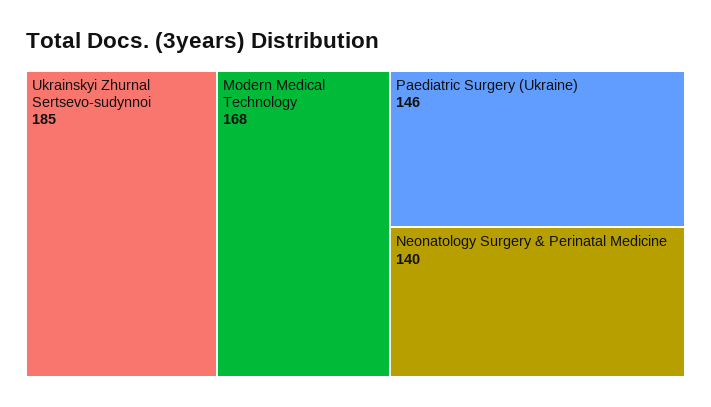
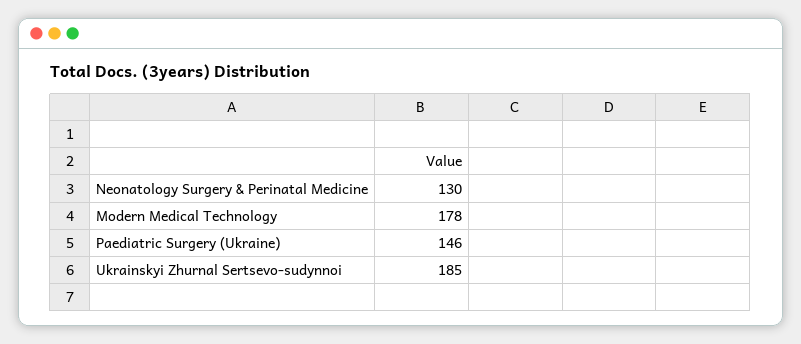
  {
    "Ukrainskyi Zhurnal Sertsevo-sudynnoi": 185,
-   "Modern Medical Technology": 168,
+   "Modern Medical Technology": 178,
    "Paediatric Surgery (Ukraine)": 146,
-   "Neonatology Surgery & Perinatal Medicine": 140
+   "Neonatology Surgery & Perinatal Medicine": 130
  }

